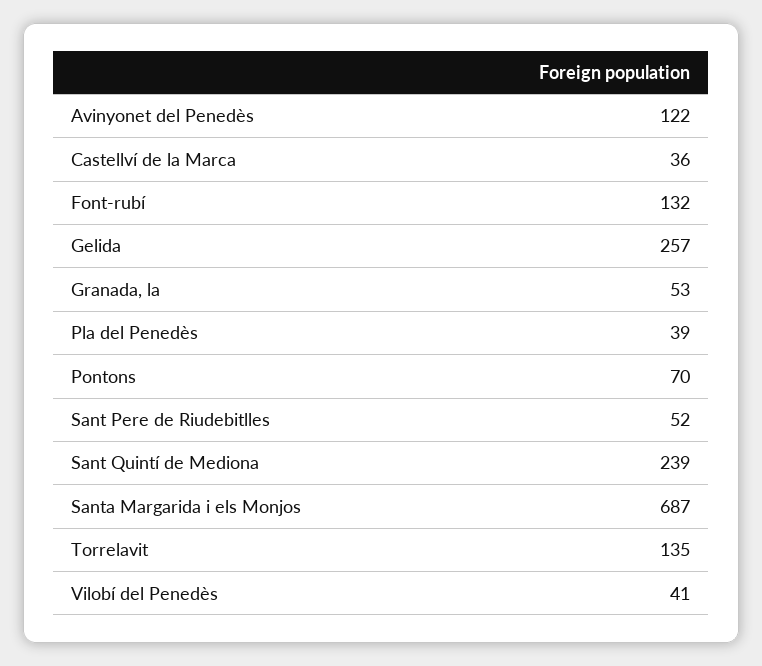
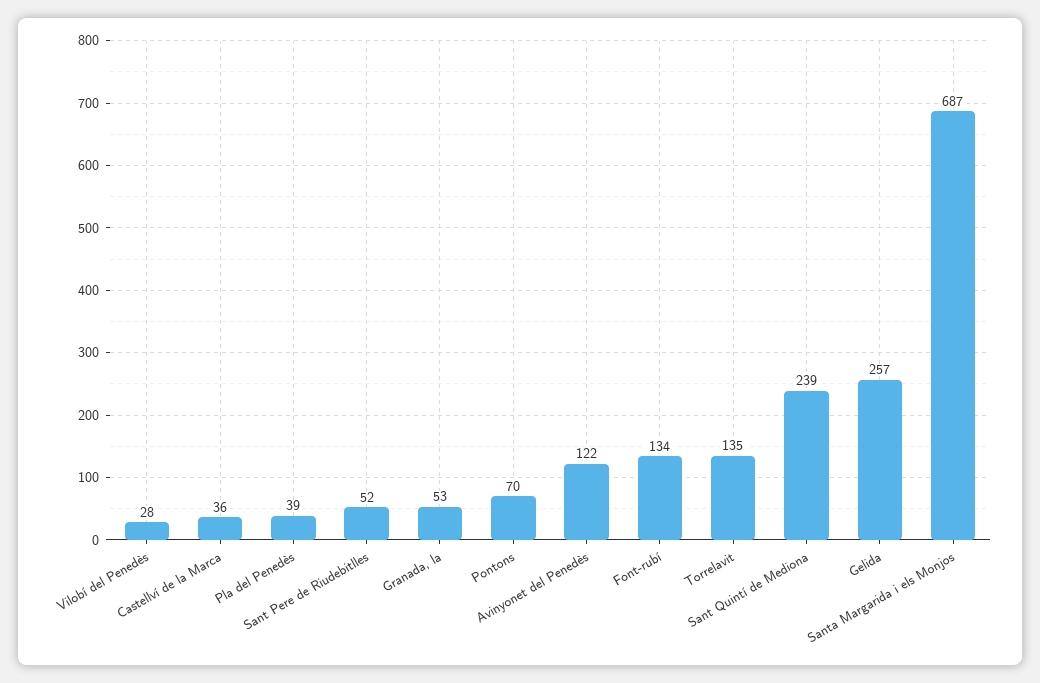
  {
    "Avinyonet del Penedès": 122,
    "Castellví de la Marca": 36,
-   "Font-rubí": 132,
+   "Font-rubí": 134,
    "Gelida": 257,
    "Granada, la": 53,
    "Pla del Penedès": 39,
    "Pontons": 70,
    "Sant Pere de Riudebitlles": 52,
    "Sant Quintí de Mediona": 239,
    "Santa Margarida i els Monjos": 687,
    "Torrelavit": 135,
-   "Vilobí del Penedès": 41
+   "Vilobí del Penedès": 28
  }

